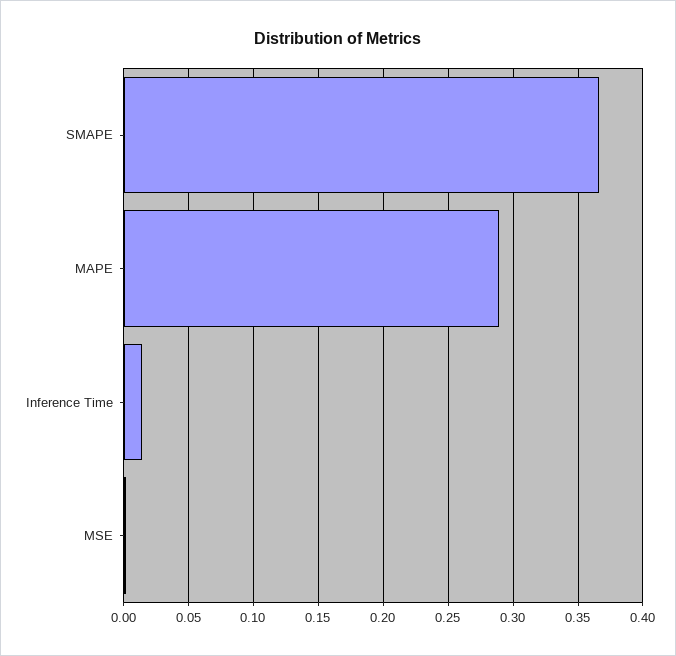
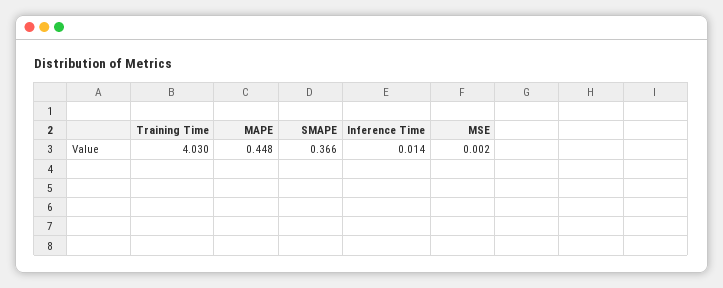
  {
    "SMAPE": 0.366,
-   "MAPE": 0.29,
+   "MAPE": 0.448,
    "Inference Time": 0.014,
-   "MSE": 0.002
+   "MSE": 0.002,
+   "Training Time": 4.03
  }

